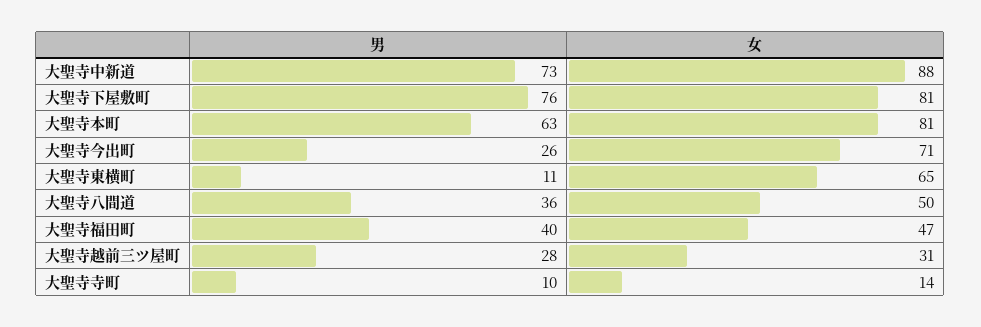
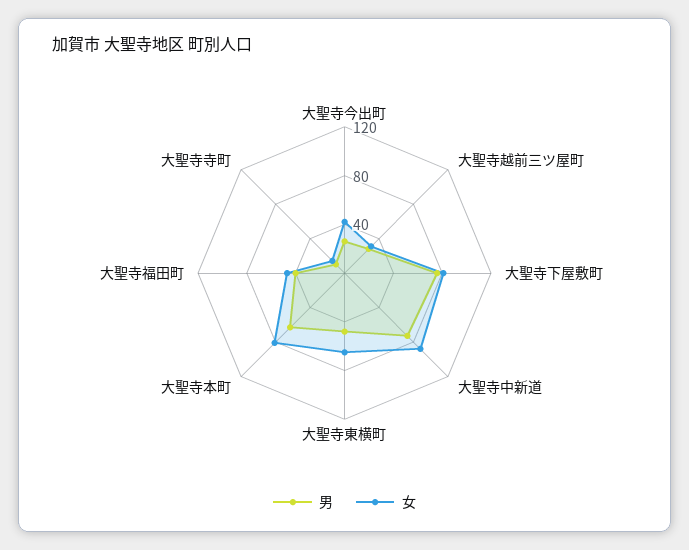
  {
    "男": {
      "大聖寺中新道": 73,
      "大聖寺下屋敷町": 76,
      "大聖寺本町": 63,
      "大聖寺今出町": 26,
-     "大聖寺東横町": 11,
+     "大聖寺東横町": 50,
-     "大聖寺八間道": 36,
      "大聖寺福田町": 40,
      "大聖寺越前三ツ屋町": 28,
      "大聖寺寺町": 10
    },
    "女": {
      "大聖寺中新道": 88,
      "大聖寺下屋敷町": 81,
      "大聖寺本町": 81,
-     "大聖寺今出町": 71,
+     "大聖寺今出町": 40,
      "大聖寺東横町": 65,
-     "大聖寺八間道": 50,
      "大聖寺福田町": 47,
      "大聖寺越前三ツ屋町": 31,
      "大聖寺寺町": 14
    }
  }

